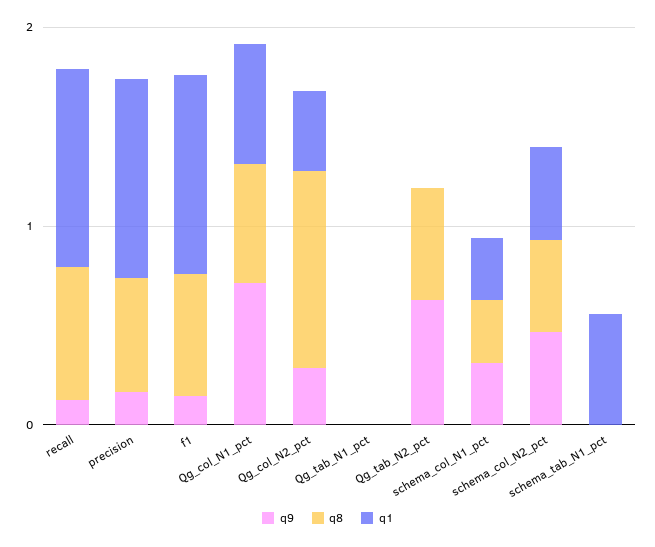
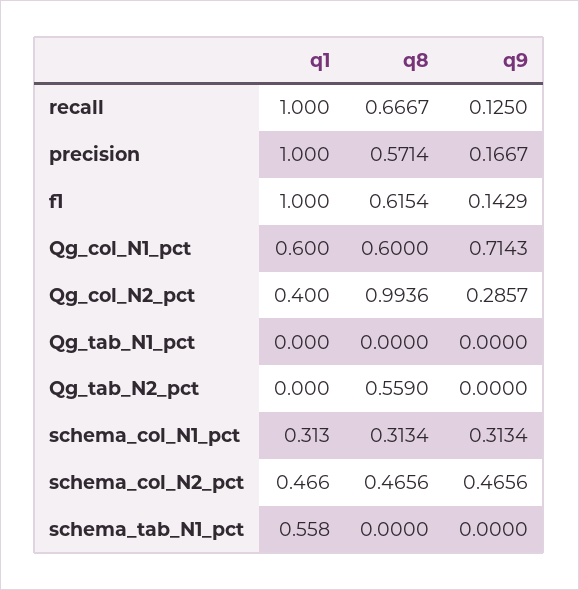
  {
    "q9": {
      "recall": 0.125,
      "precision": 0.1667,
      "f1": 0.1429,
      "Qg_col_N1_pct": 0.7143,
      "Qg_col_N2_pct": 0.2857,
      "Qg_tab_N1_pct": 0,
-     "Qg_tab_N2_pct": 0.6,
+     "Qg_tab_N2_pct": 0,
      "schema_col_N1_pct": 0.3134,
      "schema_col_N2_pct": 0.4656,
      "schema_tab_N1_pct": 0
    },
    "q8": {
      "recall": 0.6667,
      "precision": 0.5714,
      "f1": 0.6154,
      "Qg_col_N1_pct": 0.6,
      "Qg_col_N2_pct": 0.9936,
      "Qg_tab_N1_pct": 0,
      "Qg_tab_N2_pct": 0.559,
      "schema_col_N1_pct": 0.3134,
      "schema_col_N2_pct": 0.4656,
      "schema_tab_N1_pct": 0
    },
    "q1": {
      "recall": 1,
      "precision": 1,
      "f1": 1,
      "Qg_col_N1_pct": 0.6,
      "Qg_col_N2_pct": 0.4,
      "Qg_tab_N1_pct": 0,
      "Qg_tab_N2_pct": 0,
      "schema_col_N1_pct": 0.313,
      "schema_col_N2_pct": 0.466,
      "schema_tab_N1_pct": 0.558
    }
  }

